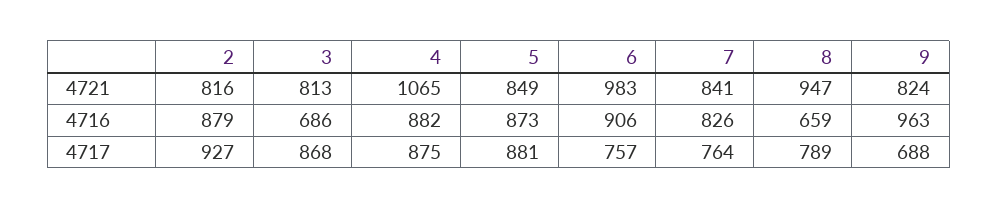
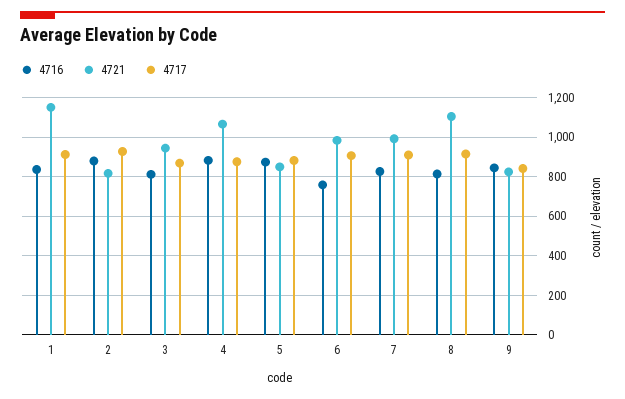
  {
    "4721": {
      "2": 816,
-     "3": 813,
+     "3": 950,
      "4": 1065,
      "5": 849,
      "6": 983,
-     "7": 841,
+     "7": 1000,
-     "8": 947,
+     "8": 1100,
-     "9": 824
+     "9": 824,
+     "1": 1150
    },
    "4716": {
      "2": 879,
-     "3": 686,
+     "3": 800,
      "4": 882,
      "5": 873,
-     "6": 906,
+     "6": 750,
      "7": 826,
-     "8": 659,
+     "8": 800,
-     "9": 963
+     "9": 850,
+     "1": 850
    },
    "4717": {
      "2": 927,
      "3": 868,
      "4": 875,
      "5": 881,
-     "6": 757,
+     "6": 900,
-     "7": 764,
+     "7": 900,
-     "8": 789,
+     "8": 900,
-     "9": 688
+     "9": 850,
+     "1": 900
    }
  }

